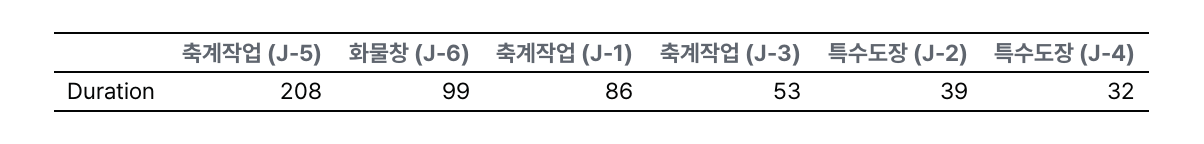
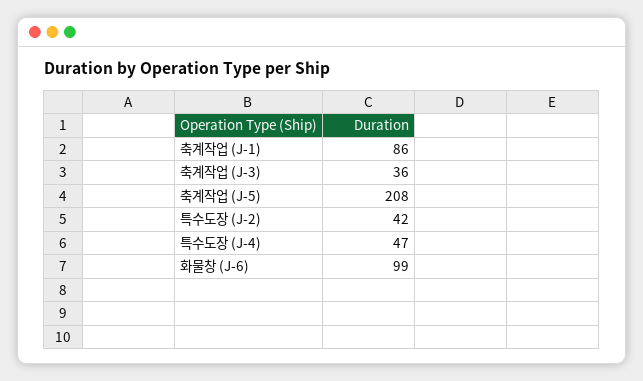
  {
    "축계작업 (J-5)": 208,
    "화물창 (J-6)": 99,
    "축계작업 (J-1)": 86,
-   "축계작업 (J-3)": 53,
+   "축계작업 (J-3)": 36,
-   "특수도장 (J-2)": 39,
+   "특수도장 (J-2)": 42,
-   "특수도장 (J-4)": 32
+   "특수도장 (J-4)": 47
  }

